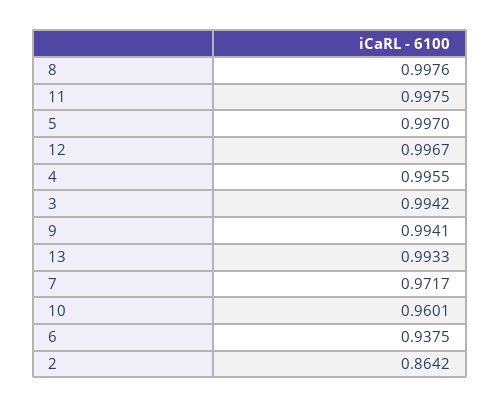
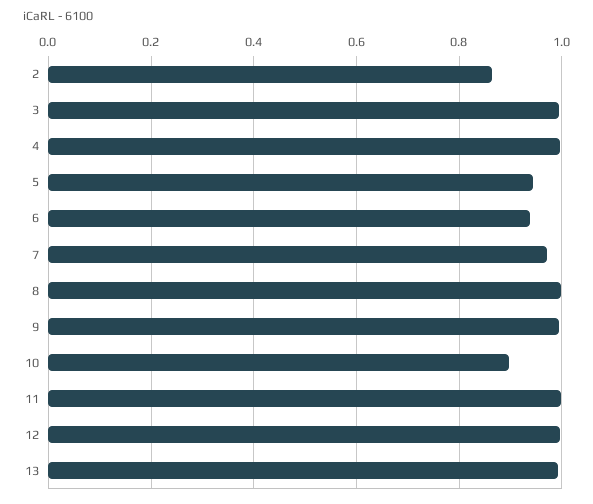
  {
    "8": 0.9976,
    "11": 0.9975,
-   "5": 0.997,
+   "5": 0.94,
    "12": 0.9967,
    "4": 0.9955,
    "3": 0.9942,
    "9": 0.9941,
    "13": 0.9933,
    "7": 0.9717,
-   "10": 0.9601,
+   "10": 0.9,
    "6": 0.9375,
    "2": 0.8642
  }

